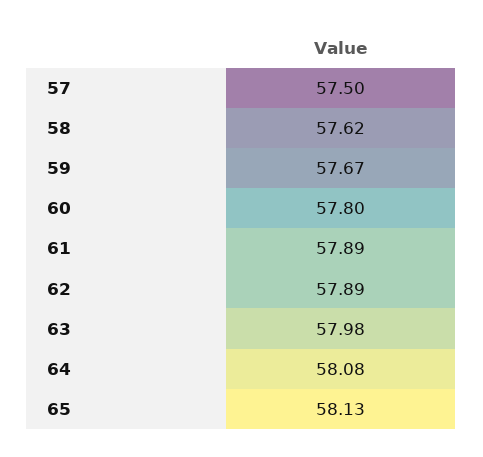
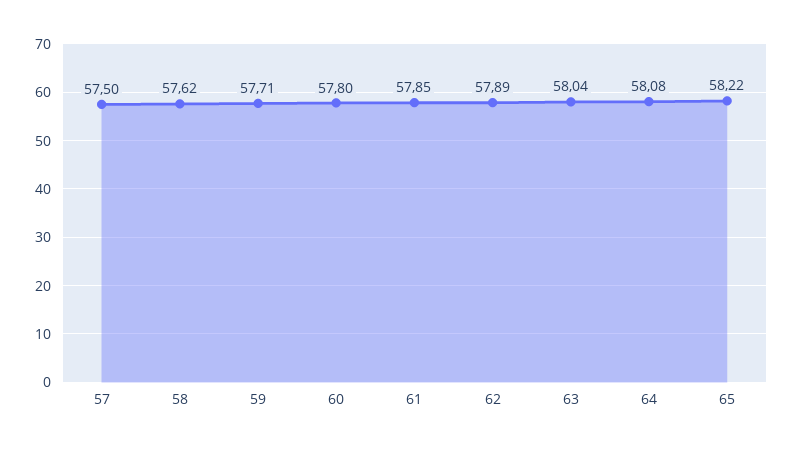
  {
    "57": 57.5,
    "58": 57.62,
-   "59": 57.67,
+   "59": 57.71,
    "60": 57.8,
-   "61": 57.89,
+   "61": 57.85,
    "62": 57.89,
-   "63": 57.98,
+   "63": 58.04,
    "64": 58.08,
-   "65": 58.13
+   "65": 58.22
  }

